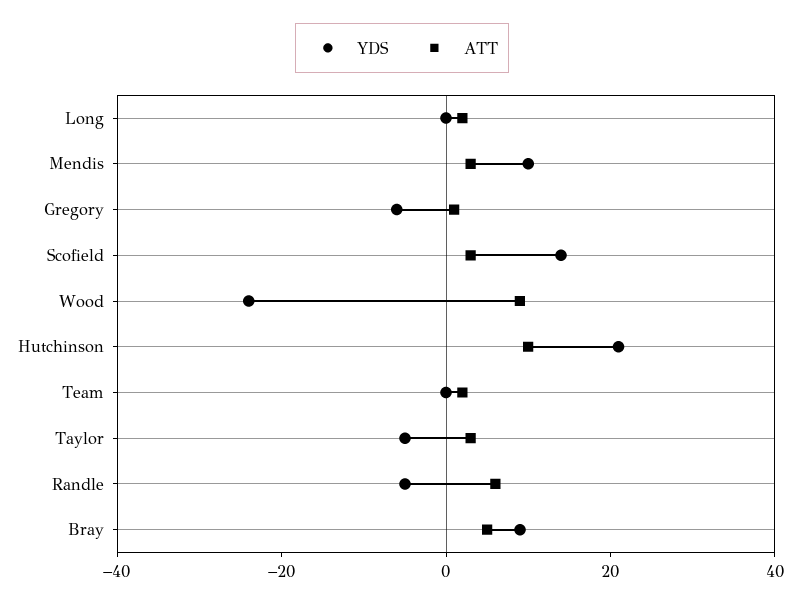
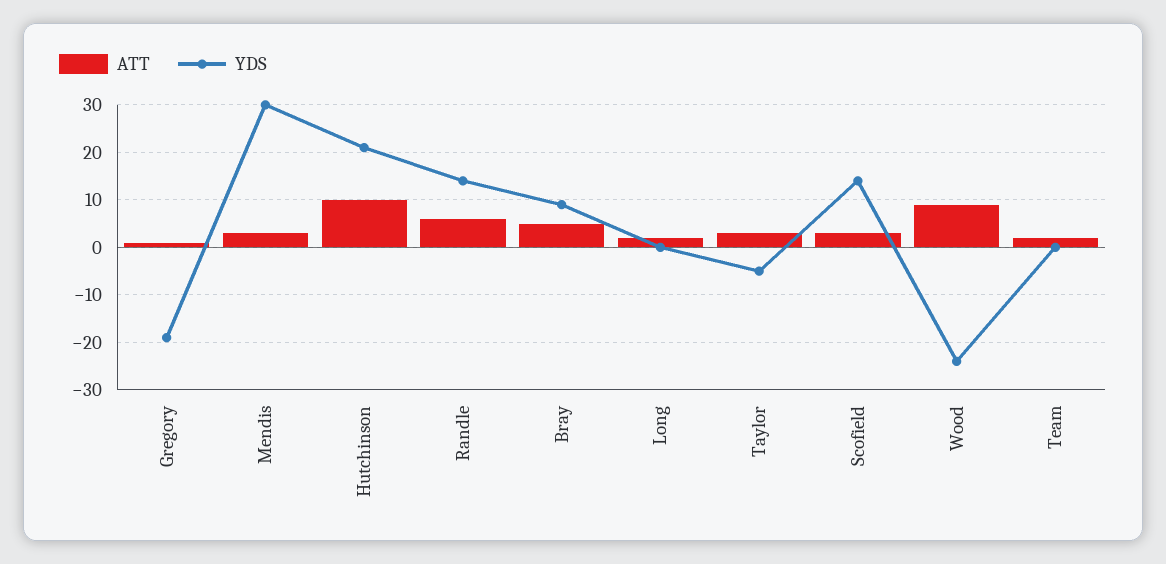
  {
    "YDS": {
      "Long": 0,
-     "Mendis": 10,
+     "Mendis": 30,
-     "Gregory": -5,
+     "Gregory": -20,
      "Scofield": 15,
      "Wood": -25,
      "Hutchinson": 20,
      "Team": 0,
      "Taylor": -5,
-     "Randle": -5,
+     "Randle": 15,
      "Bray": 10
    },
    "ATT": {
      "Long": 0,
      "Mendis": 5,
      "Gregory": 0,
      "Scofield": 5,
      "Wood": 10,
      "Hutchinson": 10,
      "Team": 0,
      "Taylor": 5,
      "Randle": 5,
      "Bray": 5
    }
  }

